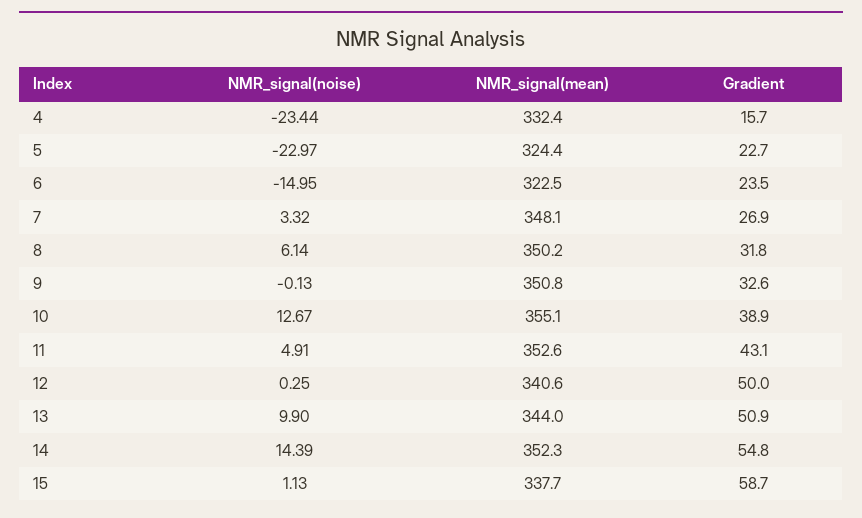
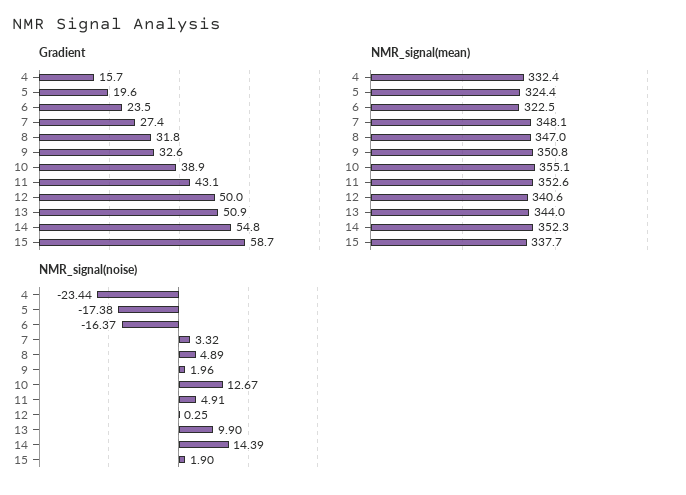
  {
    "NMR_signal(noise)": {
      "4": -23.44,
-     "5": -22.97,
+     "5": -17.38,
-     "6": -14.95,
+     "6": -16.37,
      "7": 3.32,
-     "8": 6.14,
+     "8": 4.89,
-     "9": -0.13,
+     "9": 1.96,
      "10": 12.67,
      "11": 4.91,
      "12": 0.25,
      "13": 9.9,
      "14": 14.39,
-     "15": 1.13
+     "15": 1.9
    },
    "NMR_signal(mean)": {
      "4": 332.4,
      "5": 324.4,
      "6": 322.5,
      "7": 348.1,
-     "8": 350.2,
+     "8": 347,
      "9": 350.8,
      "10": 355.1,
      "11": 352.6,
      "12": 340.6,
      "13": 344,
      "14": 352.3,
      "15": 337.7
    },
    "Gradient": {
      "4": 15.7,
-     "5": 22.7,
+     "5": 19.6,
      "6": 23.5,
-     "7": 26.9,
+     "7": 27.4,
      "8": 31.8,
      "9": 32.6,
      "10": 38.9,
      "11": 43.1,
      "12": 50,
      "13": 50.9,
      "14": 54.8,
      "15": 58.7
    }
  }

